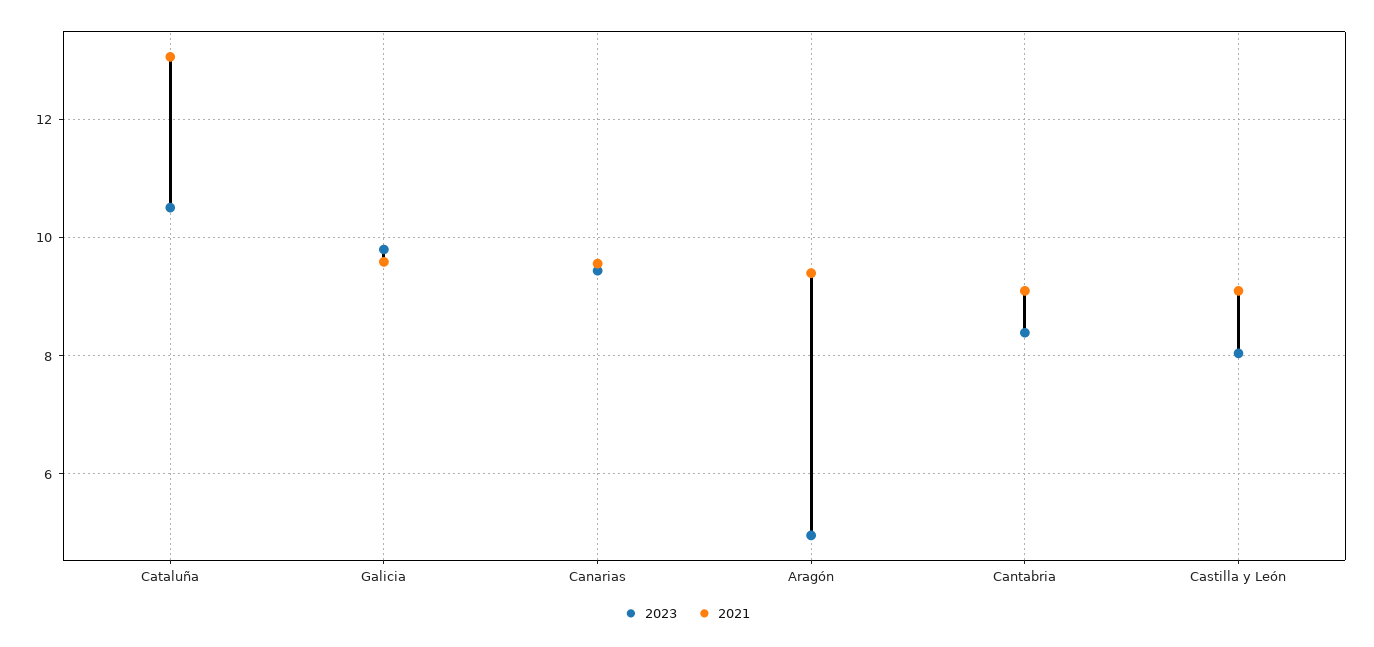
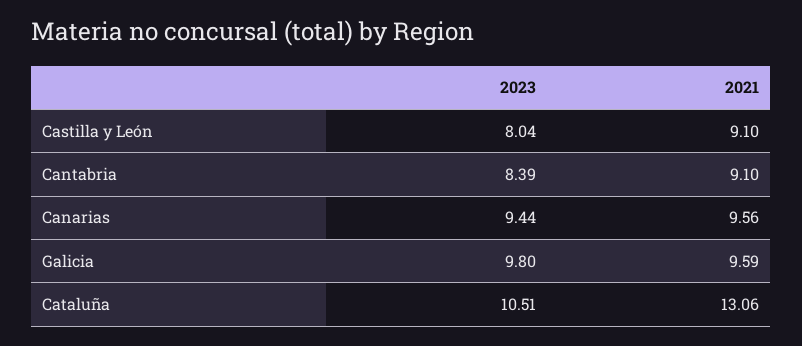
  {
    "2023": {
      "Cataluña": 10.51,
      "Galicia": 9.8,
      "Canarias": 9.44,
-     "Aragón": 5,
      "Cantabria": 8.39,
      "Castilla y León": 8.04
    },
    "2021": {
      "Cataluña": 13.06,
      "Galicia": 9.59,
      "Canarias": 9.56,
-     "Aragón": 9.4,
      "Cantabria": 9.1,
      "Castilla y León": 9.1
    }
  }

